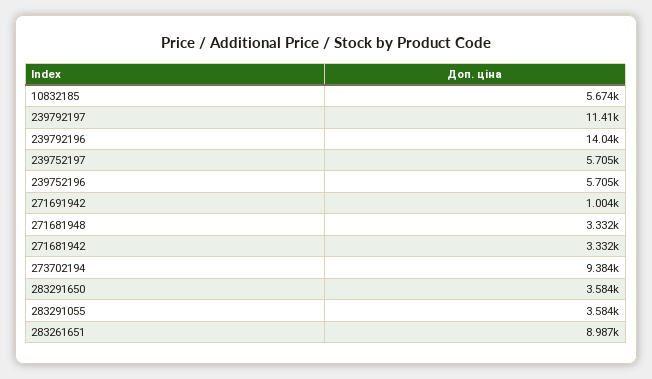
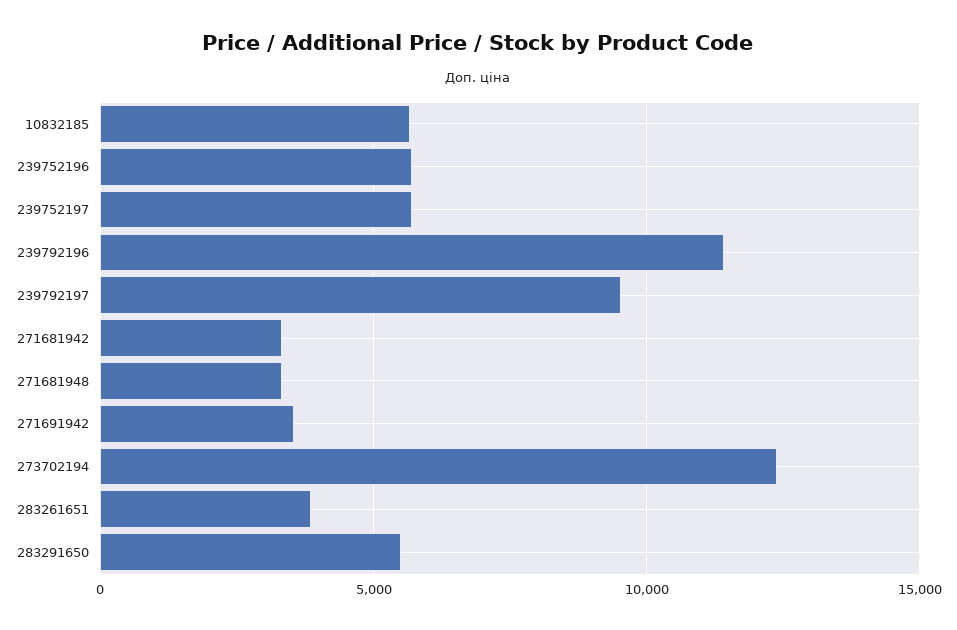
  {
    "10832185": 5674,
-   "239792197": 11410,
+   "239792197": 9500,
-   "239792196": 14040,
+   "239792196": 11500,
    "239752197": 5705,
    "239752196": 5705,
-   "271691942": 1004,
+   "271691942": 3500,
    "271681948": 3332,
    "271681942": 3332,
-   "273702194": 9384,
+   "273702194": 12500,
-   "283291650": 3584,
+   "283291650": 5500,
-   "283291055": 3584,
-   "283261651": 8987
+   "283261651": 4000
  }

